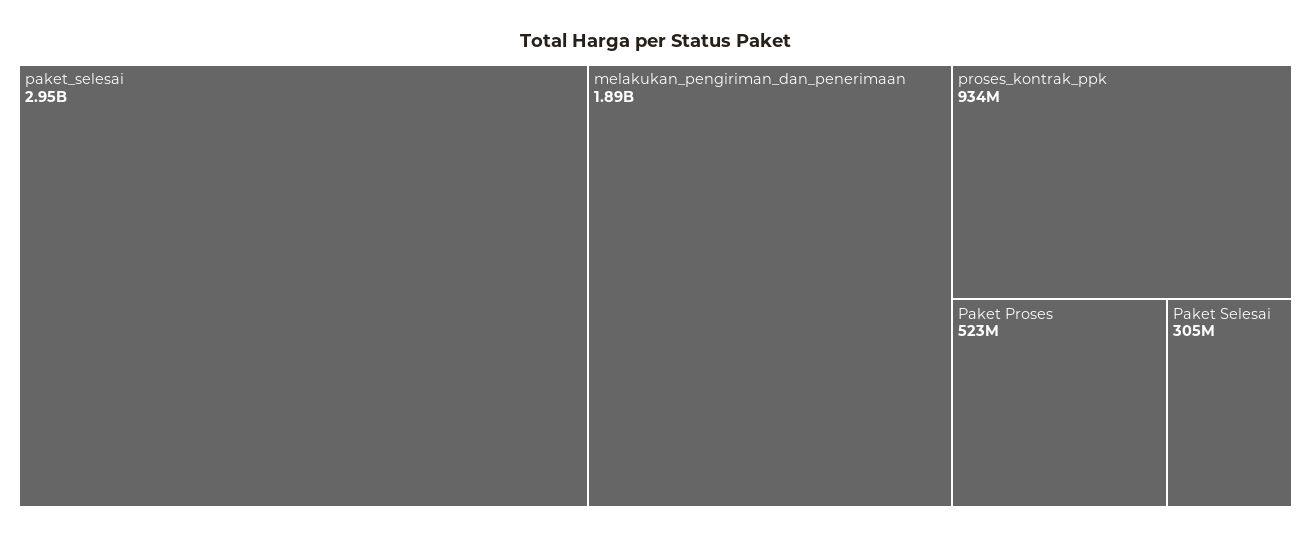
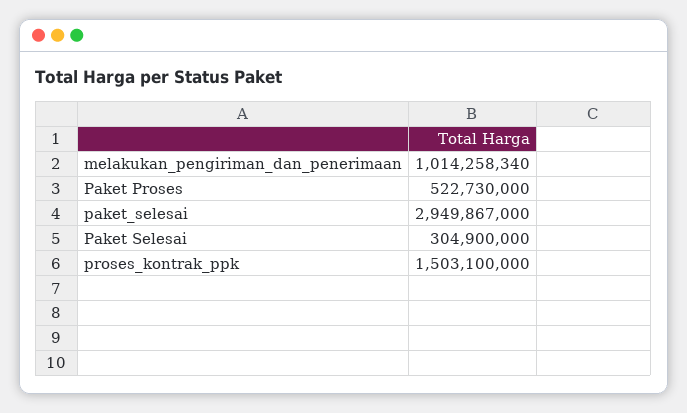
  {
    "paket_selesai": 2949867000,
-   "melakukan_pengiriman_dan_penerimaan": 1890000000,
+   "melakukan_pengiriman_dan_penerimaan": 1014258340,
-   "proses_kontrak_ppk": 934000000,
+   "proses_kontrak_ppk": 1503100000,
    "Paket Proses": 522730000,
    "Paket Selesai": 304900000
  }

